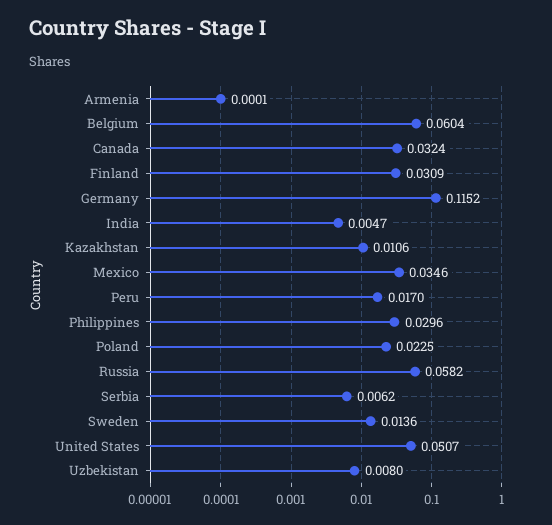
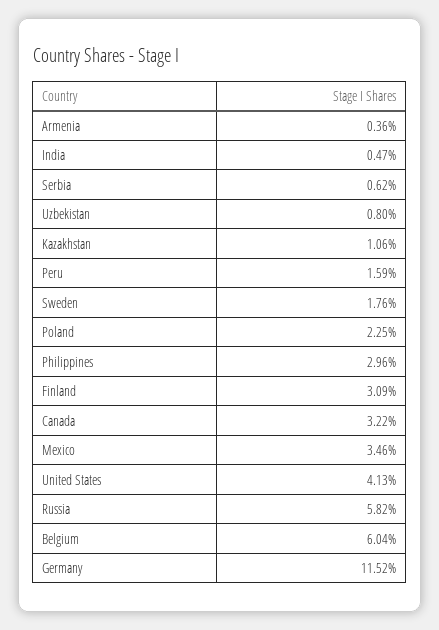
  {
-   "Armenia": 0.0001,
+   "Armenia": 0.0036,
    "Belgium": 0.0604,
-   "Canada": 0.0324,
+   "Canada": 0.0322,
    "Finland": 0.0309,
    "Germany": 0.1152,
    "India": 0.0047,
    "Kazakhstan": 0.0106,
    "Mexico": 0.0346,
-   "Peru": 0.017,
+   "Peru": 0.0159,
    "Philippines": 0.0296,
    "Poland": 0.0225,
    "Russia": 0.0582,
    "Serbia": 0.0062,
-   "Sweden": 0.0136,
+   "Sweden": 0.0176,
-   "United States": 0.0507,
+   "United States": 0.0413,
    "Uzbekistan": 0.008
  }

